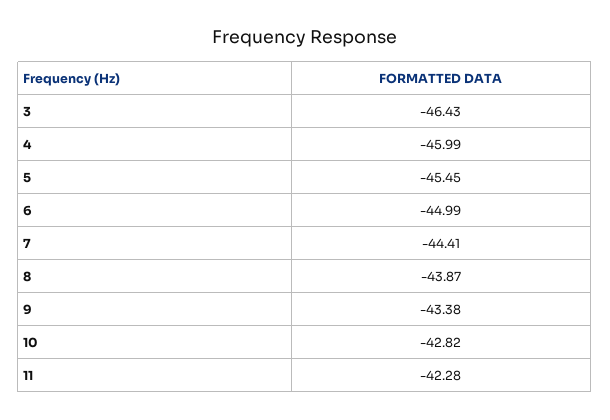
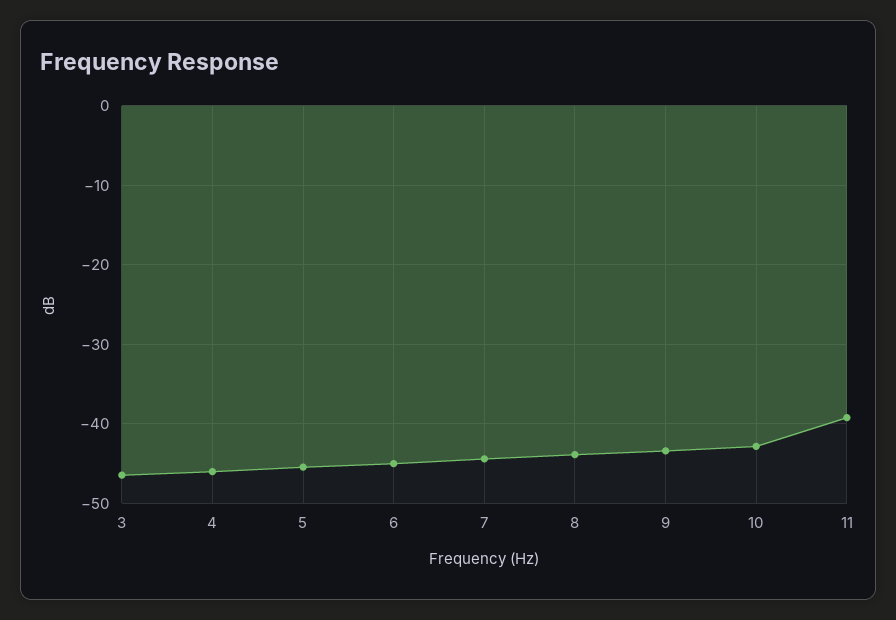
  {
    "3": -46.43,
    "4": -45.99,
    "5": -45.45,
    "6": -44.99,
    "7": -44.41,
    "8": -43.87,
    "9": -43.38,
    "10": -42.82,
-   "11": -42.28
+   "11": -39
  }

